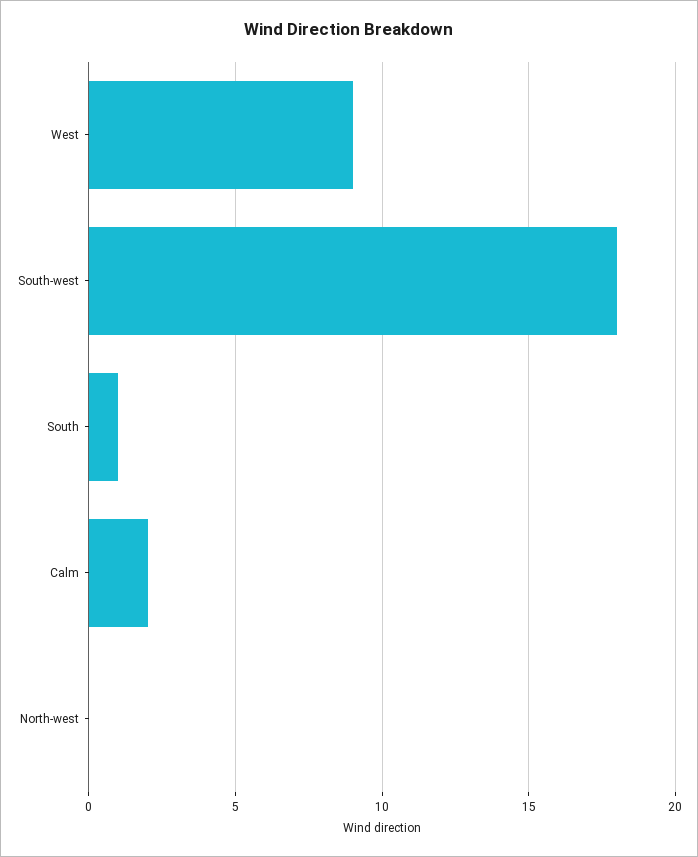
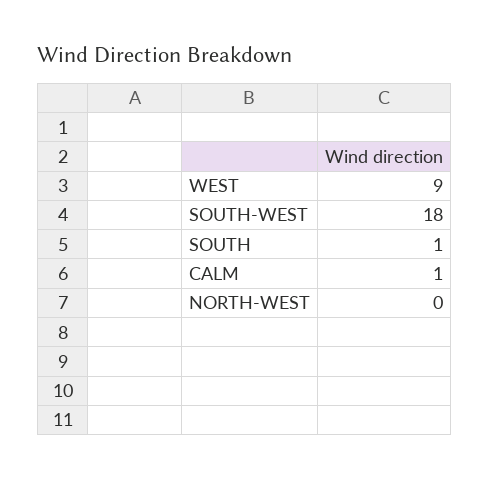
  {
    "West": 9,
    "South-west": 18,
    "South": 1,
-   "Calm": 2,
+   "Calm": 1,
    "North-west": 0
  }

